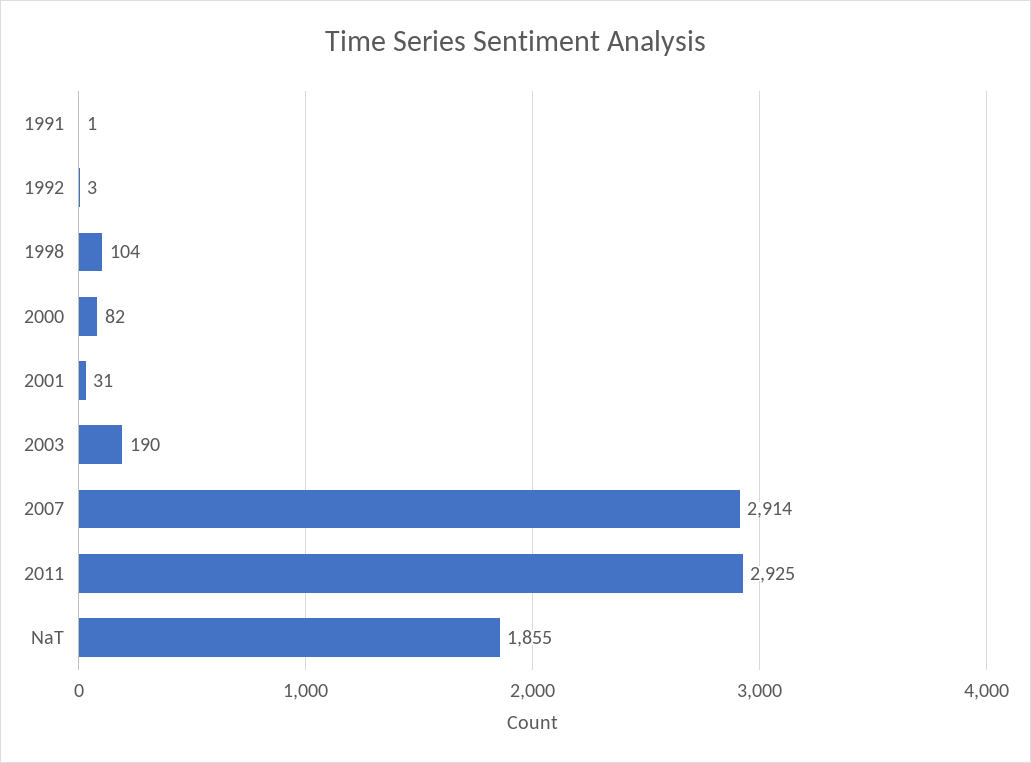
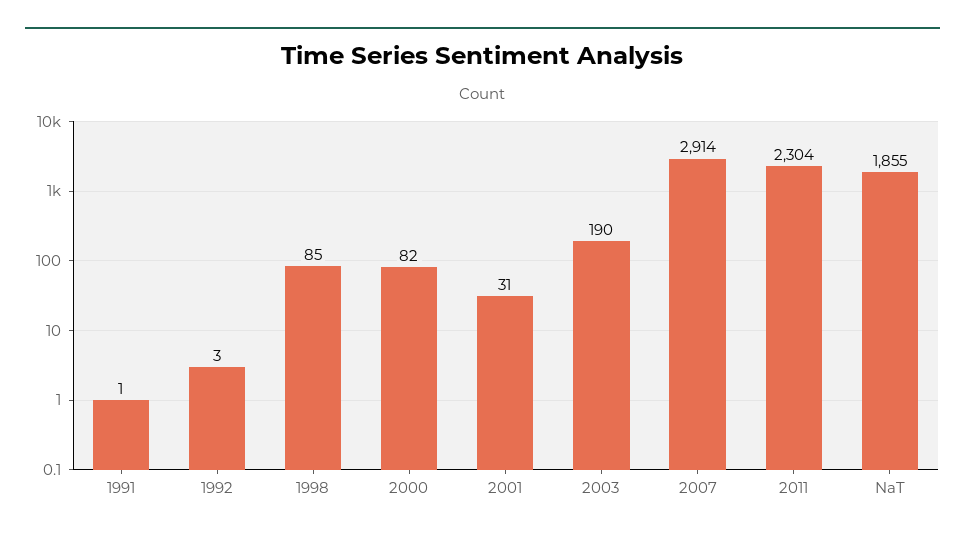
  {
    "1991": 1,
    "1992": 3,
-   "1998": 104,
+   "1998": 85,
    "2000": 82,
    "2001": 31,
    "2003": 190,
    "2007": 2914,
-   "2011": 2925,
+   "2011": 2304,
    "NaT": 1855
  }

